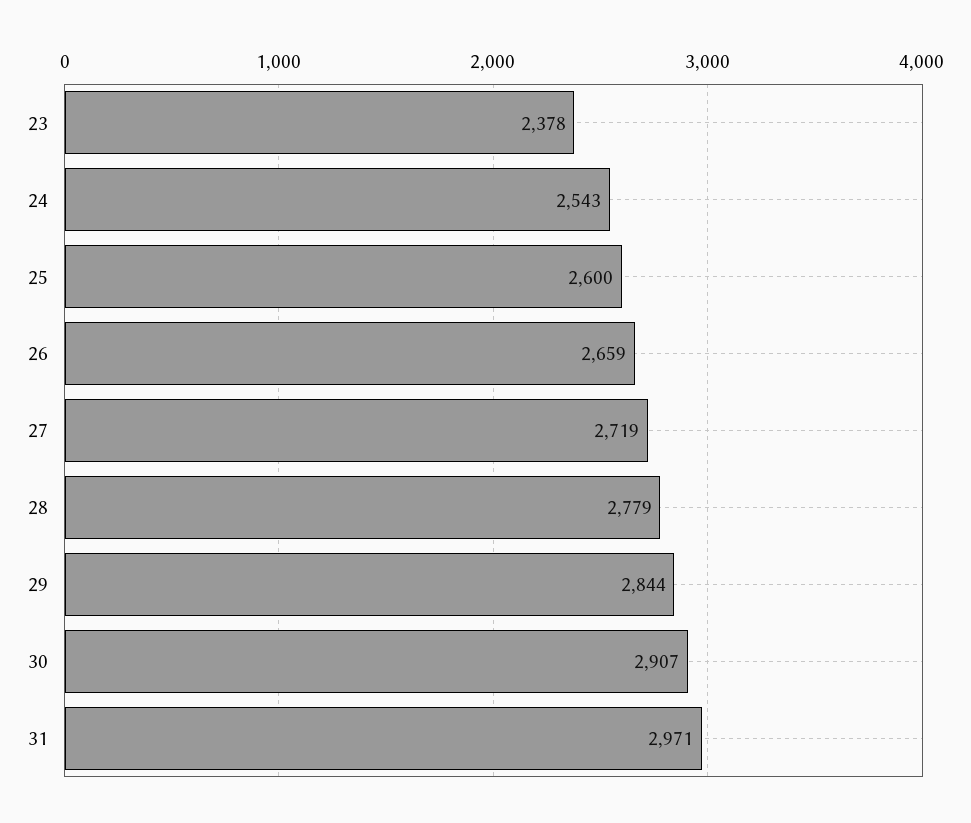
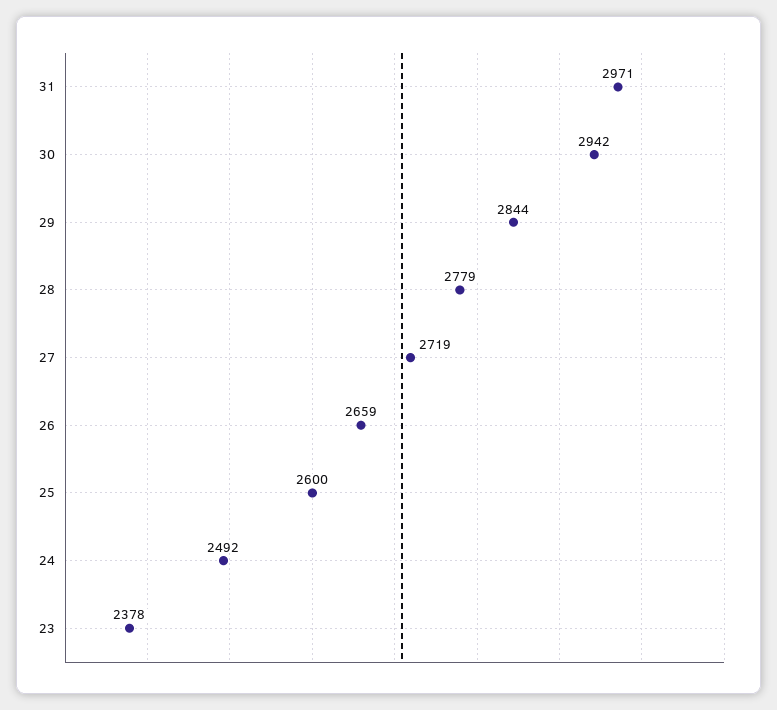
  {
    "23": 2378,
-   "24": 2543,
+   "24": 2492,
    "25": 2600,
    "26": 2659,
    "27": 2719,
    "28": 2779,
    "29": 2844,
-   "30": 2907,
+   "30": 2942,
    "31": 2971
  }

